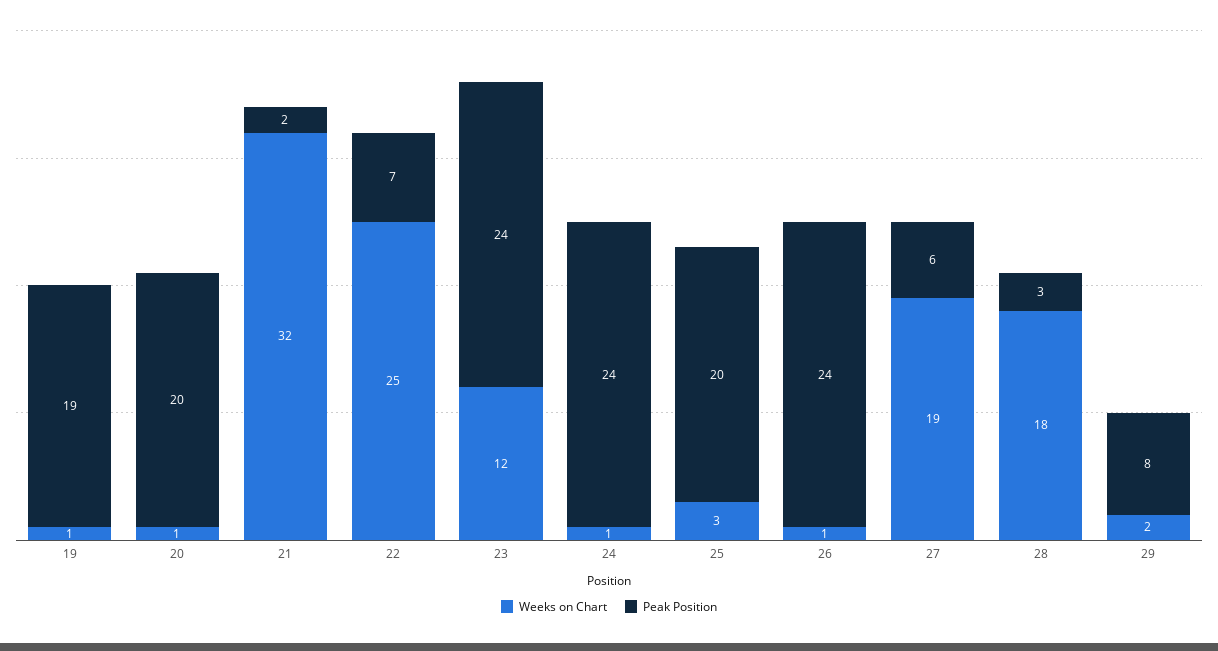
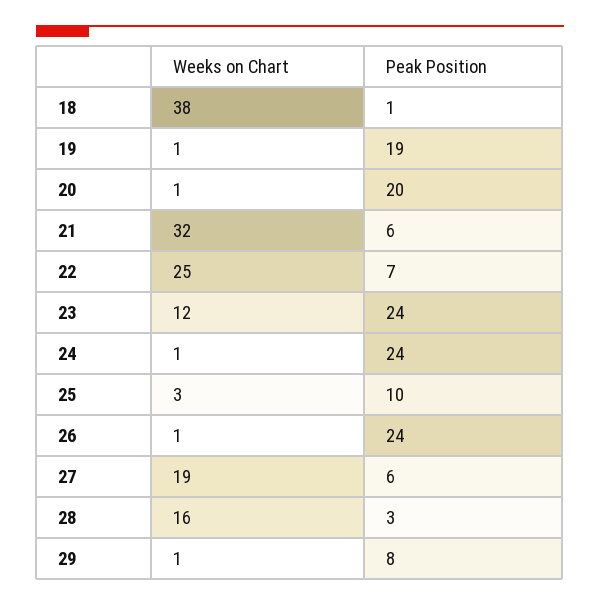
  {
    "Weeks on Chart": {
      "19": 1,
      "20": 1,
      "21": 32,
      "22": 25,
      "23": 12,
      "24": 1,
      "25": 3,
      "26": 1,
      "27": 19,
-     "28": 18,
+     "28": 16,
-     "29": 2
+     "29": 1,
+     "18": 38
    },
    "Peak Position": {
      "19": 19,
      "20": 20,
-     "21": 2,
+     "21": 6,
      "22": 7,
      "23": 24,
      "24": 24,
-     "25": 20,
+     "25": 10,
      "26": 24,
      "27": 6,
      "28": 3,
-     "29": 8
+     "29": 8,
+     "18": 1
    }
  }

